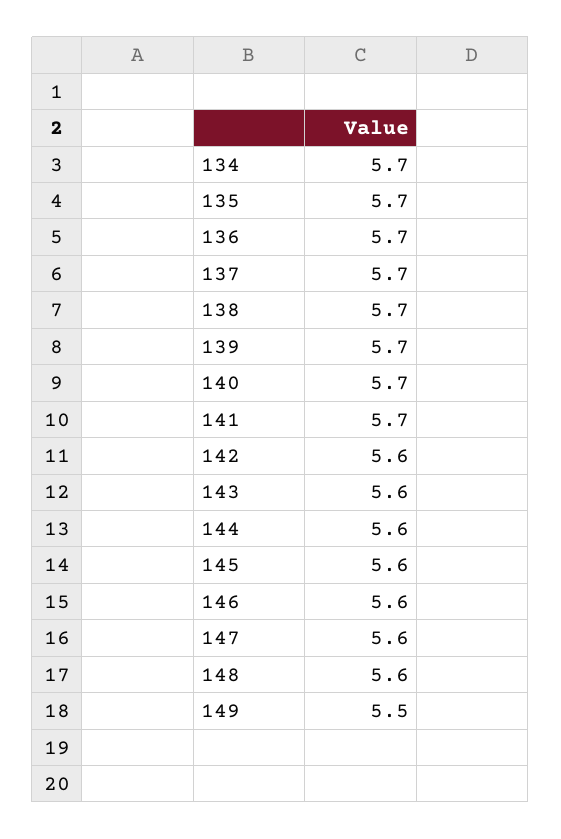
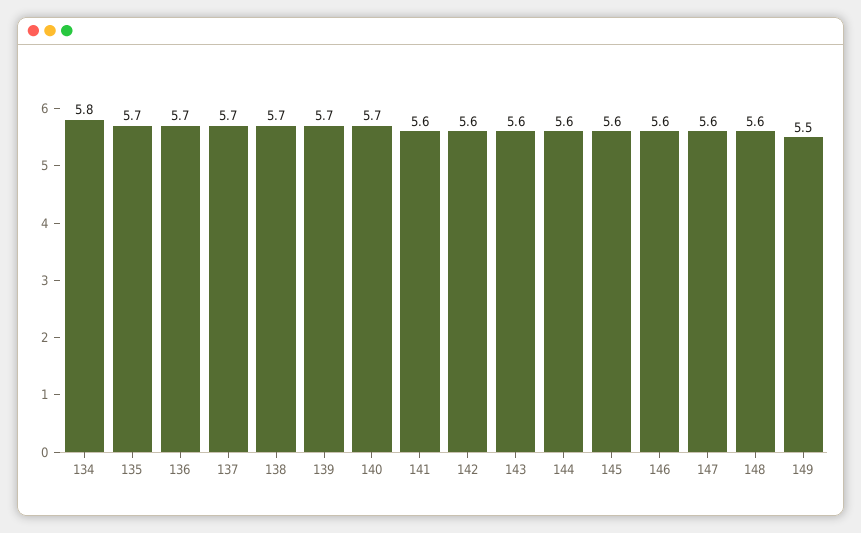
  {
-   "134": 5.7,
+   "134": 5.8,
    "135": 5.7,
    "136": 5.7,
    "137": 5.7,
    "138": 5.7,
    "139": 5.7,
    "140": 5.7,
-   "141": 5.7,
+   "141": 5.6,
    "142": 5.6,
    "143": 5.6,
    "144": 5.6,
    "145": 5.6,
    "146": 5.6,
    "147": 5.6,
    "148": 5.6,
    "149": 5.5
  }

